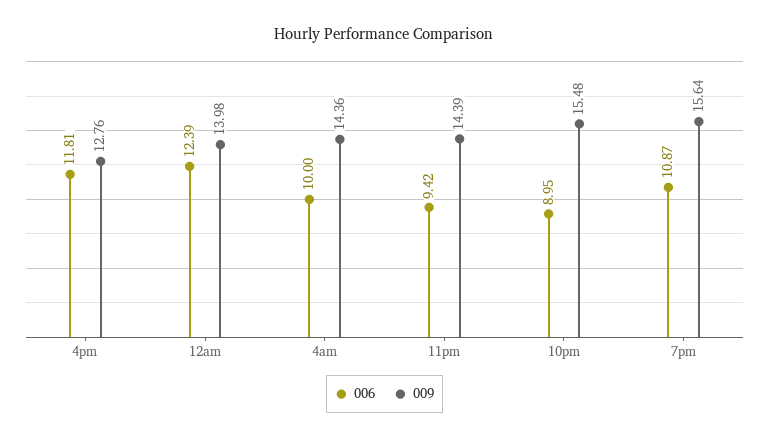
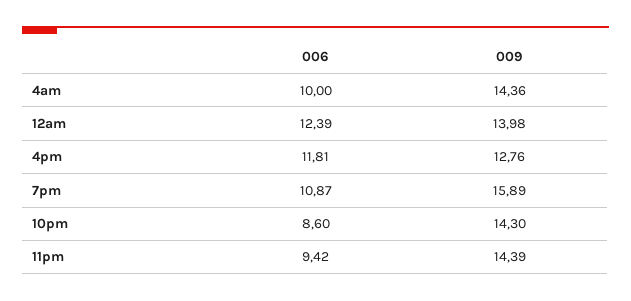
  {
    "006": {
      "4pm": 11.81,
      "12am": 12.39,
      "4am": 10,
      "11pm": 9.42,
-     "10pm": 8.95,
+     "10pm": 8.6,
      "7pm": 10.87
    },
    "009": {
      "4pm": 12.76,
      "12am": 13.98,
      "4am": 14.36,
      "11pm": 14.39,
-     "10pm": 15.48,
+     "10pm": 14.3,
-     "7pm": 15.64
+     "7pm": 15.89
    }
  }

